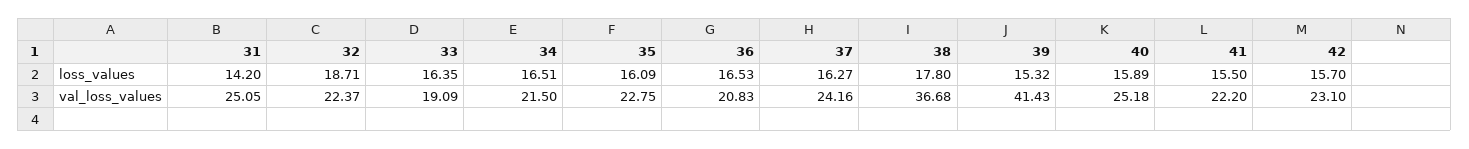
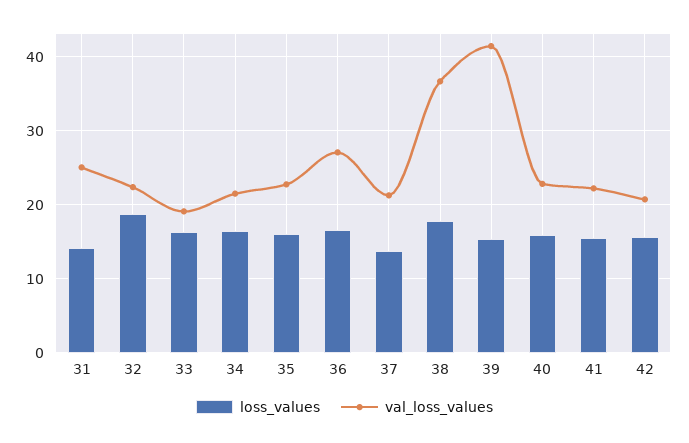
  {
    "loss_values": {
      "31": 14.2,
      "32": 18.71,
      "33": 16.35,
      "34": 16.51,
      "35": 16.09,
      "36": 16.53,
-     "37": 16.27,
+     "37": 14,
      "38": 17.8,
      "39": 15.32,
      "40": 15.89,
      "41": 15.5,
      "42": 15.7
    },
    "val_loss_values": {
      "31": 25.05,
      "32": 22.37,
      "33": 19.09,
      "34": 21.5,
      "35": 22.75,
-     "36": 20.83,
+     "36": 27,
-     "37": 24.16,
+     "37": 21,
      "38": 36.68,
      "39": 41.43,
-     "40": 25.18,
+     "40": 23,
      "41": 22.2,
-     "42": 23.1
+     "42": 21
    }
  }

